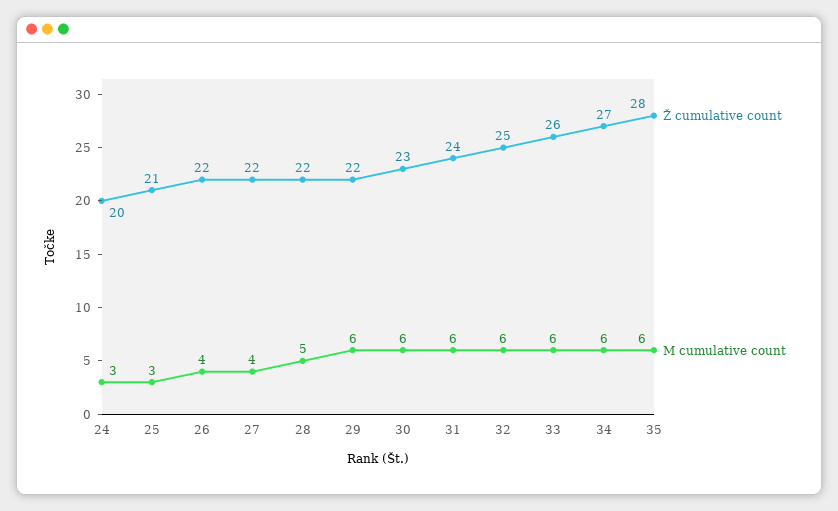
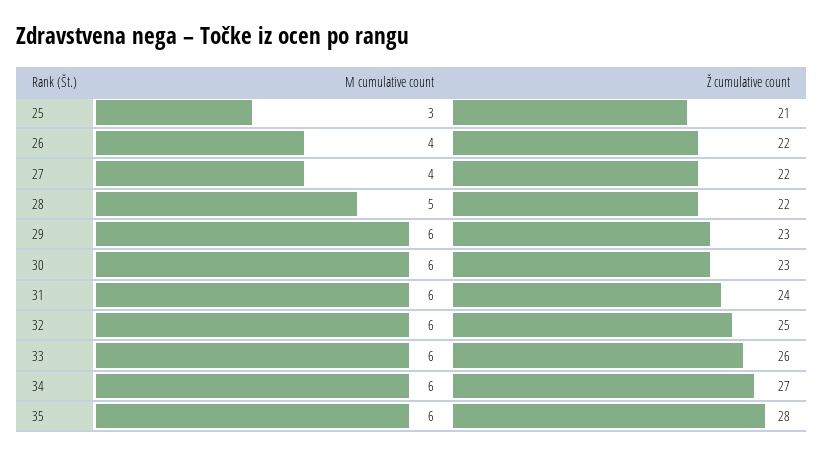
  {
    "Ž cumulative count": {
-     "24": 20,
      "25": 21,
      "26": 22,
      "27": 22,
      "28": 22,
-     "29": 22,
+     "29": 23,
      "30": 23,
      "31": 24,
      "32": 25,
      "33": 26,
      "34": 27,
      "35": 28
    },
    "M cumulative count": {
-     "24": 3,
      "25": 3,
      "26": 4,
      "27": 4,
      "28": 5,
      "29": 6,
      "30": 6,
      "31": 6,
      "32": 6,
      "33": 6,
      "34": 6,
      "35": 6
    }
  }

